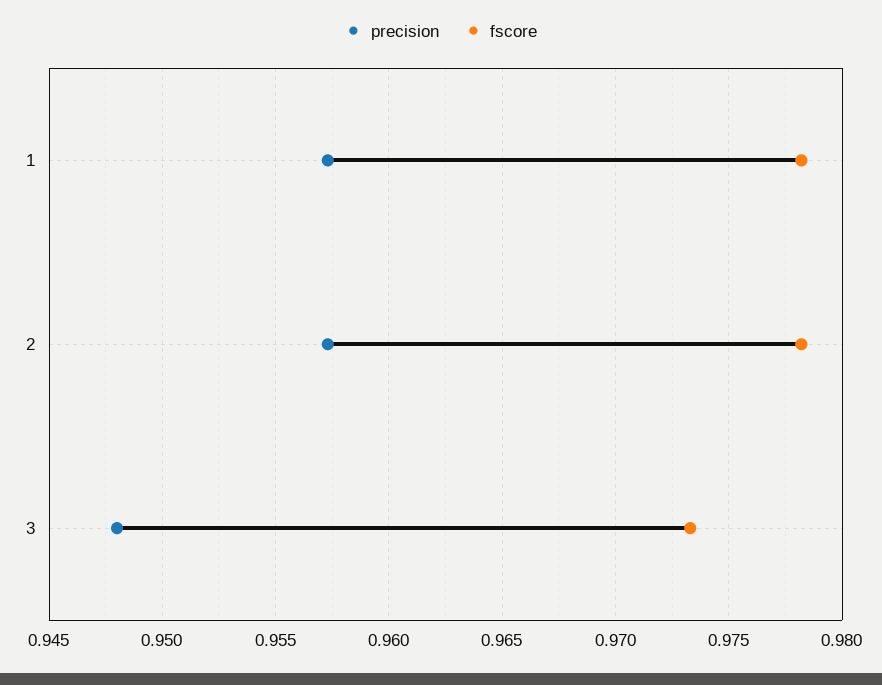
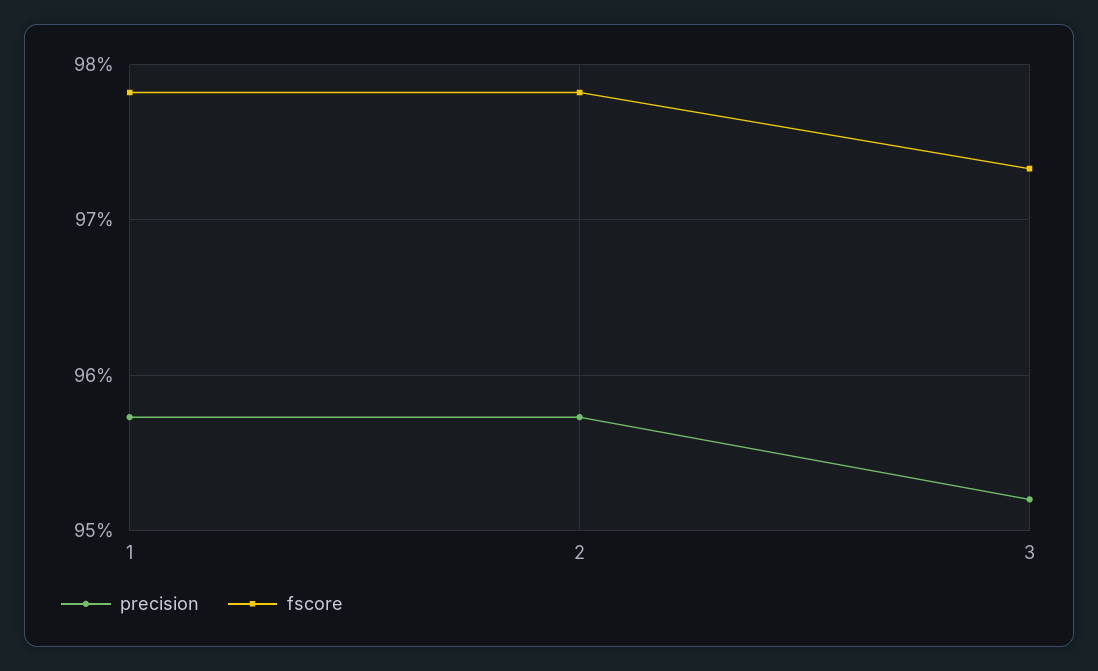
  {
    "precision": {
      "1": 0.9575,
      "2": 0.9575,
-     "3": 0.948
+     "3": 0.952
    },
    "fscore": {
      "1": 0.978,
      "2": 0.978,
      "3": 0.9735
    }
  }

